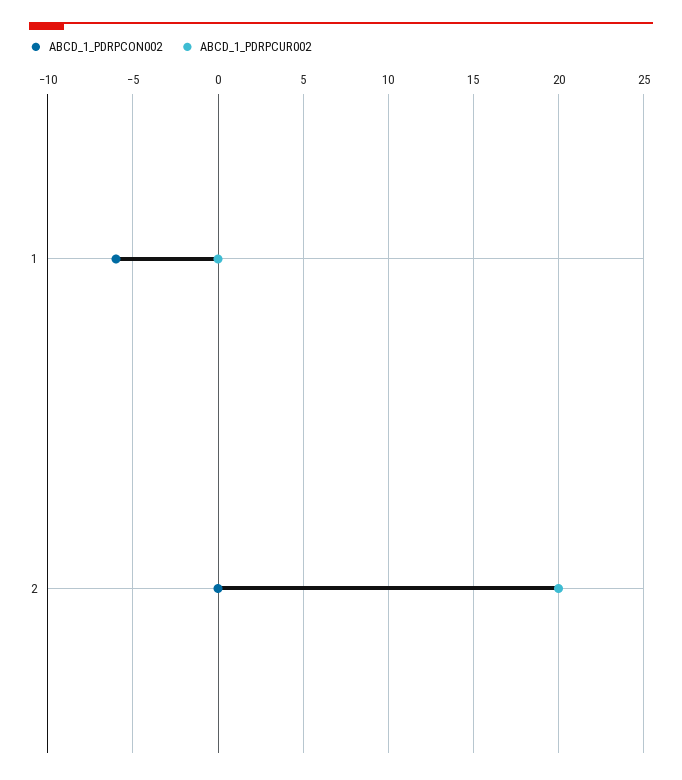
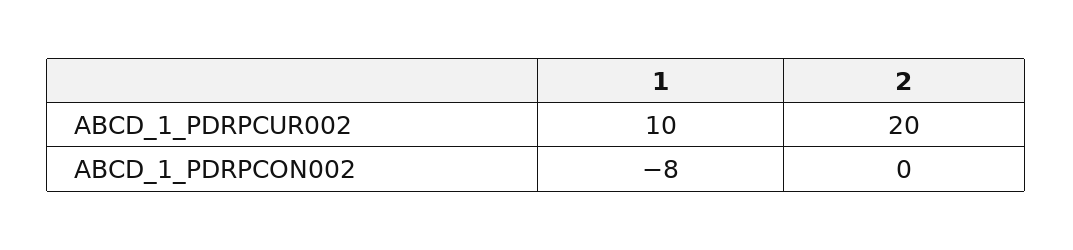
  {
    "ABCD_1_PDRPCON002": {
-     "1": -6,
+     "1": -8,
      "2": 0
    },
    "ABCD_1_PDRPCUR002": {
-     "1": 0,
+     "1": 10,
      "2": 20
    }
  }

